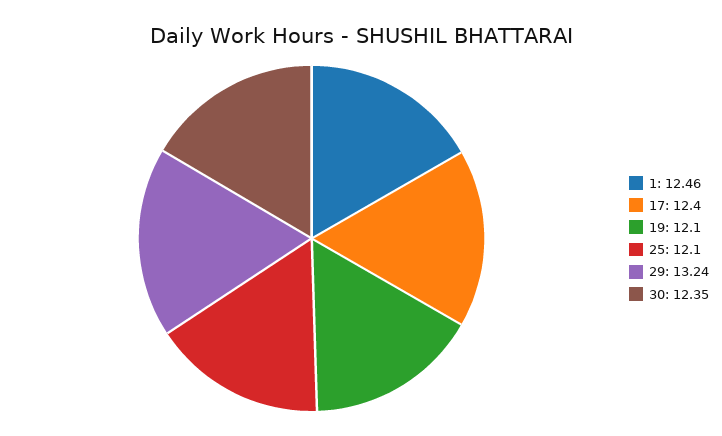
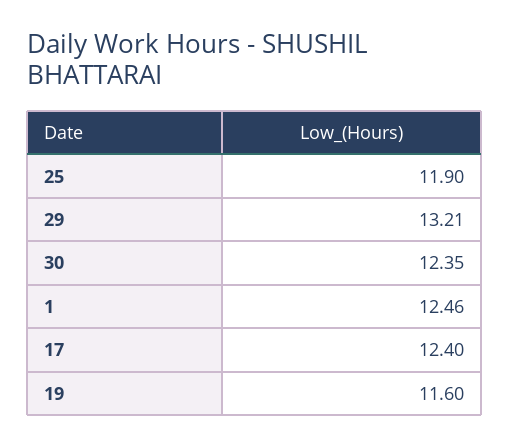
  {
    "1": 12.46,
    "17": 12.4,
-   "19": 12.1,
+   "19": 11.6,
-   "25": 12.1,
+   "25": 11.9,
-   "29": 13.24,
+   "29": 13.21,
    "30": 12.35
  }

